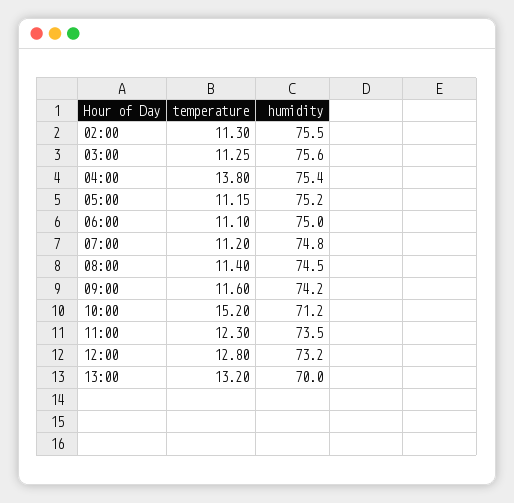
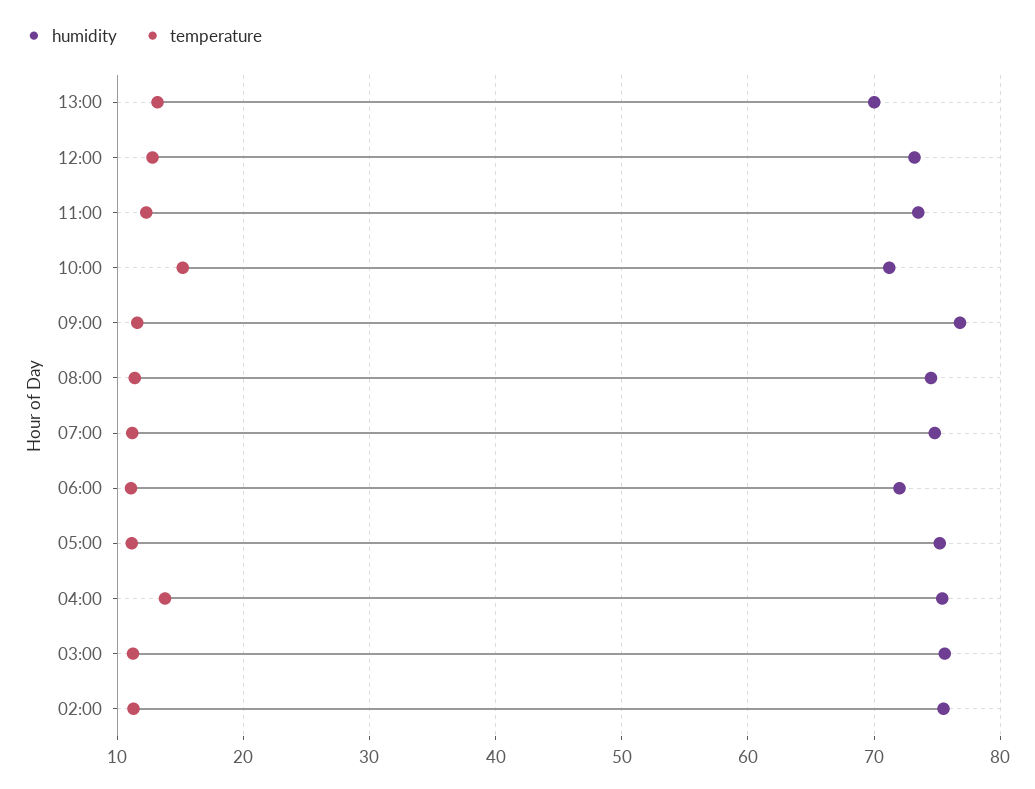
  {
    "temperature": {
      "02:00": 11.3,
      "03:00": 11.25,
      "04:00": 13.8,
      "05:00": 11.15,
      "06:00": 11.1,
      "07:00": 11.2,
      "08:00": 11.4,
      "09:00": 11.6,
      "10:00": 15.2,
      "11:00": 12.3,
      "12:00": 12.8,
      "13:00": 13.2
    },
    "humidity": {
      "02:00": 75.5,
      "03:00": 75.6,
      "04:00": 75.4,
      "05:00": 75.2,
-     "06:00": 75,
+     "06:00": 72,
      "07:00": 74.8,
      "08:00": 74.5,
-     "09:00": 74.2,
+     "09:00": 77,
      "10:00": 71.2,
      "11:00": 73.5,
      "12:00": 73.2,
      "13:00": 70
    }
  }

